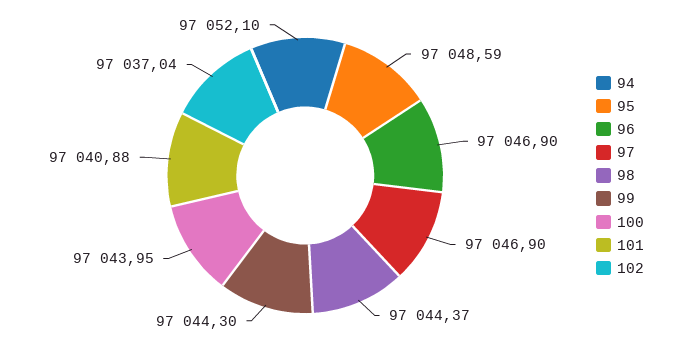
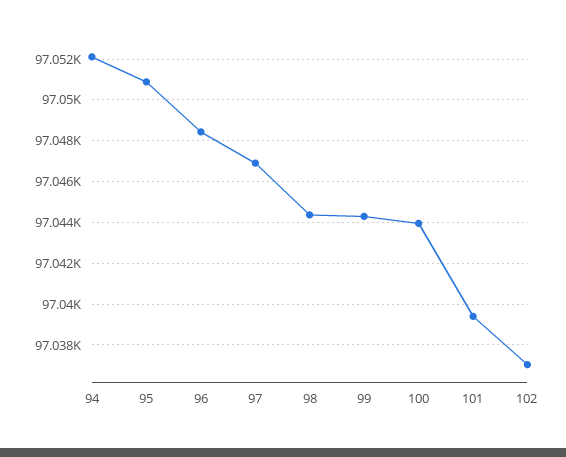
  {
    "94": 97052.1,
-   "95": 97048.59,
+   "95": 97051,
-   "96": 97046.9,
+   "96": 97048.5,
    "97": 97046.9,
    "98": 97044.37,
    "99": 97044.3,
    "100": 97043.95,
-   "101": 97040.88,
+   "101": 97039.5,
    "102": 97037.04
  }

